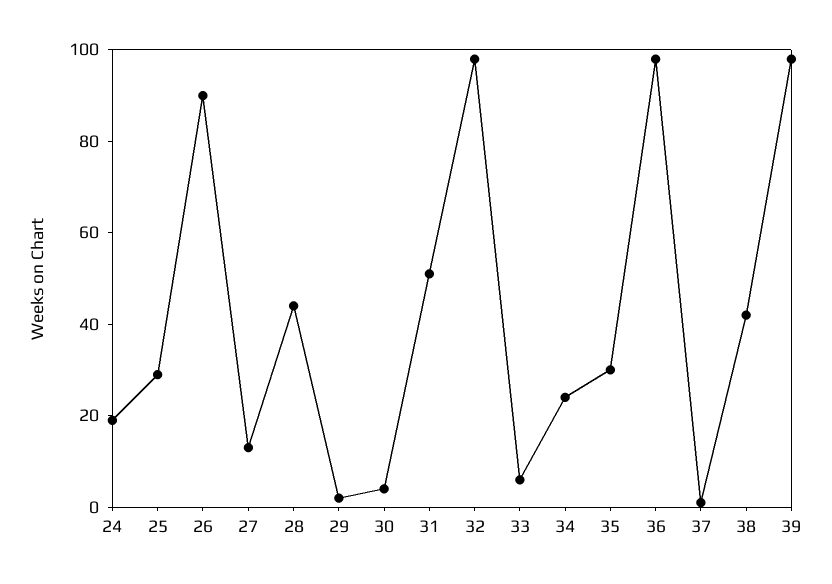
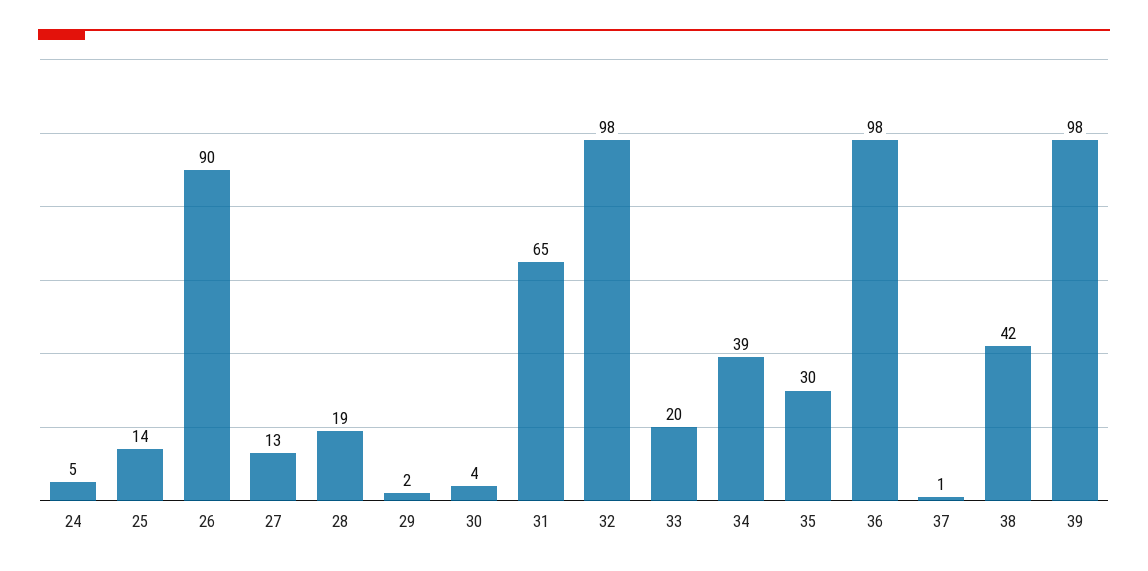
  {
-   "24": 20,
+   "24": 5,
-   "25": 30,
+   "25": 14,
    "26": 90,
    "27": 13,
-   "28": 45,
+   "28": 19,
    "29": 2,
    "30": 4,
-   "31": 50,
+   "31": 65,
    "32": 98,
-   "33": 5,
+   "33": 20,
-   "34": 25,
+   "34": 39,
    "35": 30,
    "36": 98,
    "37": 1,
    "38": 42,
    "39": 98
  }

